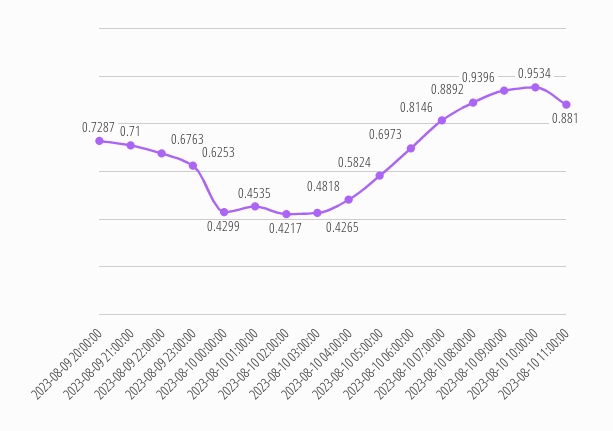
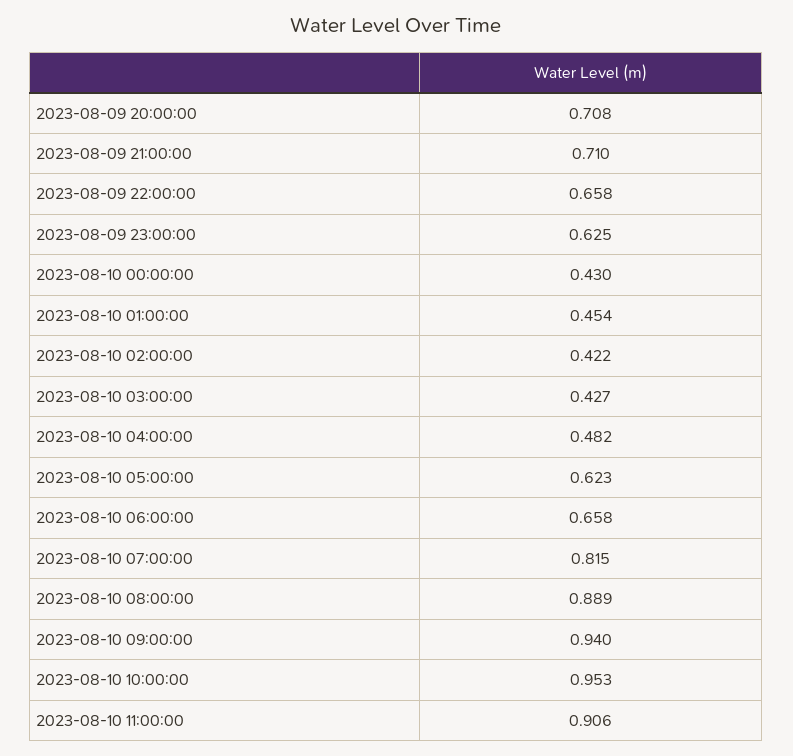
  {
-   "2023-08-09 20:00:00": 0.7287,
+   "2023-08-09 20:00:00": 0.708,
    "2023-08-09 21:00:00": 0.71,
-   "2023-08-09 22:00:00": 0.6763,
+   "2023-08-09 22:00:00": 0.658,
    "2023-08-09 23:00:00": 0.6253,
    "2023-08-10 00:00:00": 0.4299,
    "2023-08-10 01:00:00": 0.4535,
    "2023-08-10 02:00:00": 0.4217,
    "2023-08-10 03:00:00": 0.4265,
    "2023-08-10 04:00:00": 0.4818,
-   "2023-08-10 05:00:00": 0.5824,
+   "2023-08-10 05:00:00": 0.623,
-   "2023-08-10 06:00:00": 0.6973,
+   "2023-08-10 06:00:00": 0.658,
    "2023-08-10 07:00:00": 0.8146,
    "2023-08-10 08:00:00": 0.8892,
    "2023-08-10 09:00:00": 0.9396,
    "2023-08-10 10:00:00": 0.9534,
-   "2023-08-10 11:00:00": 0.881
+   "2023-08-10 11:00:00": 0.906
  }

